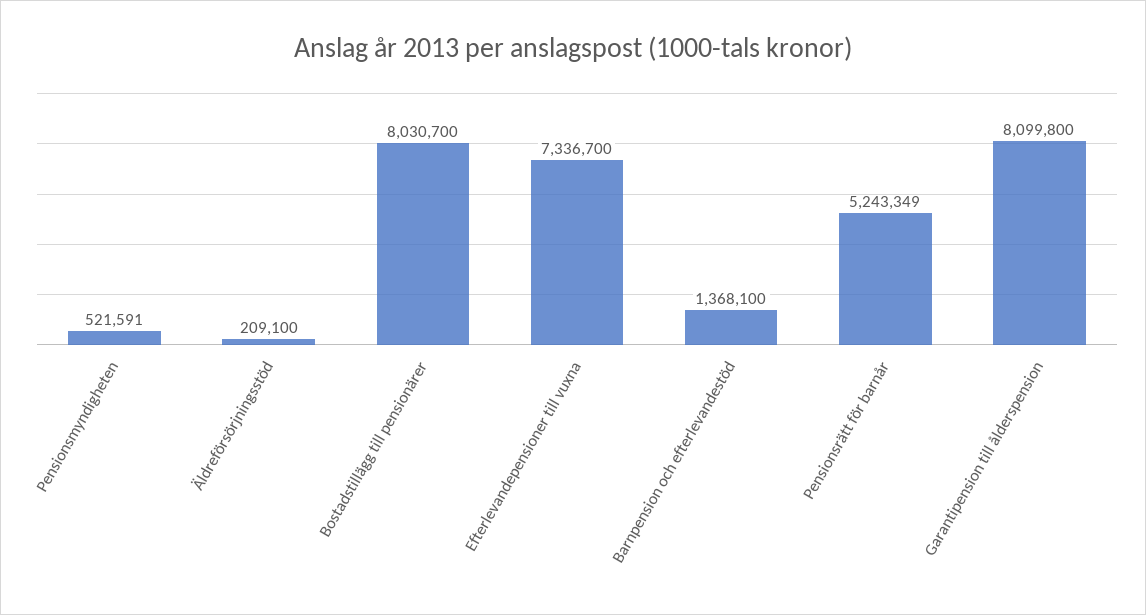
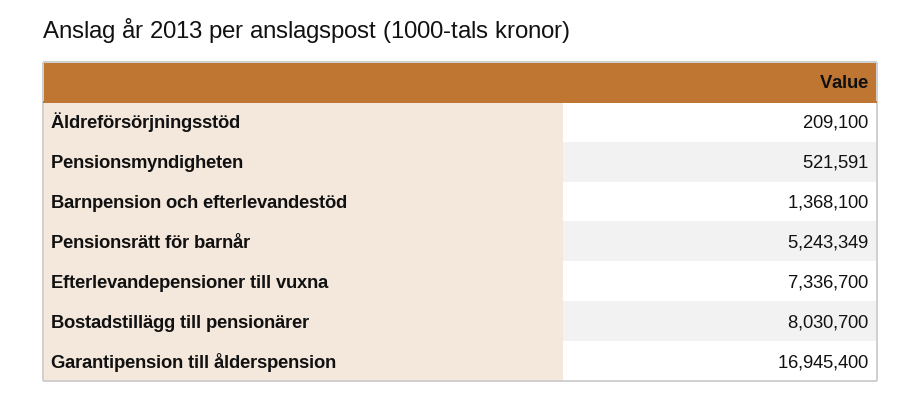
  {
    "Pensionsmyndigheten": 521591,
    "Äldreförsörjningsstöd": 209100,
    "Bostadstillägg till pensionärer": 8030700,
    "Efterlevandepensioner till vuxna": 7336700,
    "Barnpension och efterlevandestöd": 1368100,
    "Pensionsrätt för barnår": 5243349,
-   "Garantipension till ålderspension": 8099800
+   "Garantipension till ålderspension": 16945400
  }

